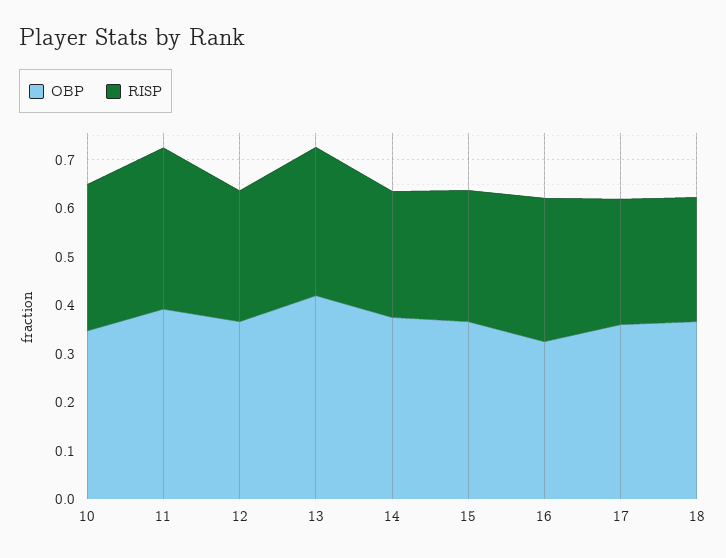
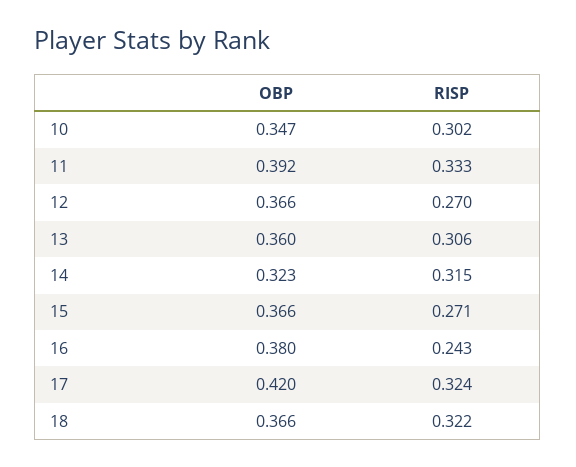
  {
    "OBP": {
      "10": 0.347,
      "11": 0.392,
      "12": 0.366,
-     "13": 0.42,
+     "13": 0.36,
-     "14": 0.38,
+     "14": 0.323,
      "15": 0.366,
-     "16": 0.32,
+     "16": 0.38,
-     "17": 0.36,
+     "17": 0.42,
      "18": 0.366
    },
    "RISP": {
      "10": 0.302,
      "11": 0.333,
      "12": 0.27,
      "13": 0.306,
-     "14": 0.26,
+     "14": 0.315,
      "15": 0.271,
-     "16": 0.3,
+     "16": 0.243,
-     "17": 0.26,
+     "17": 0.324,
-     "18": 0.26
+     "18": 0.322
    }
  }

